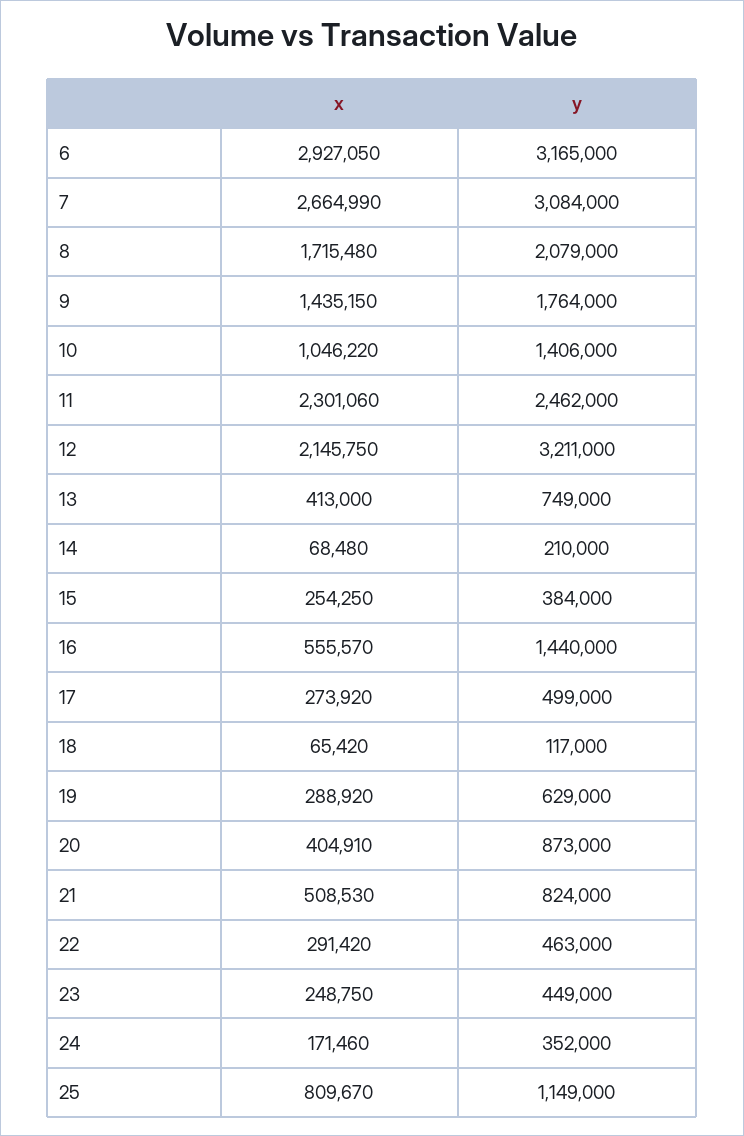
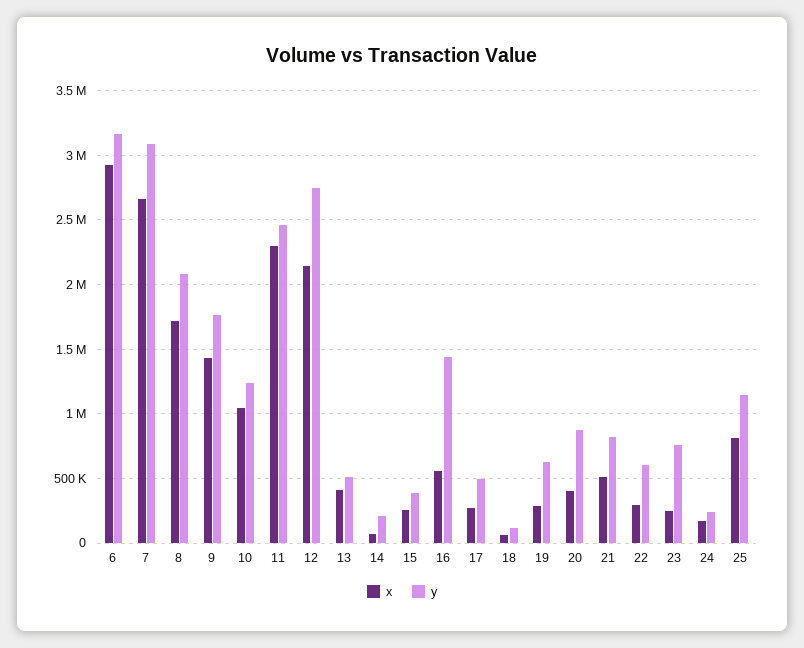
  {
    "x": {
      "6": 2927050,
      "7": 2664990,
      "8": 1715480,
      "9": 1435150,
      "10": 1046220,
      "11": 2301060,
      "12": 2145750,
      "13": 413000,
      "14": 68480,
      "15": 254250,
      "16": 555570,
      "17": 273920,
      "18": 65420,
      "19": 288920,
      "20": 404910,
      "21": 508530,
      "22": 291420,
      "23": 248750,
      "24": 171460,
      "25": 809670
    },
    "y": {
      "6": 3165000,
      "7": 3084000,
      "8": 2079000,
      "9": 1764000,
-     "10": 1406000,
+     "10": 1250000,
      "11": 2462000,
-     "12": 3211000,
+     "12": 2750000,
-     "13": 749000,
+     "13": 500000,
      "14": 210000,
      "15": 384000,
      "16": 1440000,
      "17": 499000,
      "18": 117000,
      "19": 629000,
      "20": 873000,
      "21": 824000,
-     "22": 463000,
+     "22": 600000,
-     "23": 449000,
+     "23": 750000,
-     "24": 352000,
+     "24": 250000,
      "25": 1149000
    }
  }

